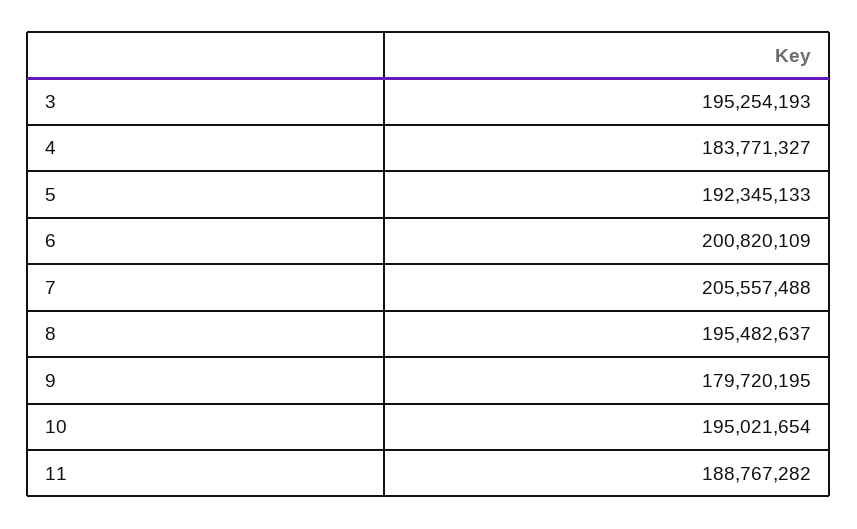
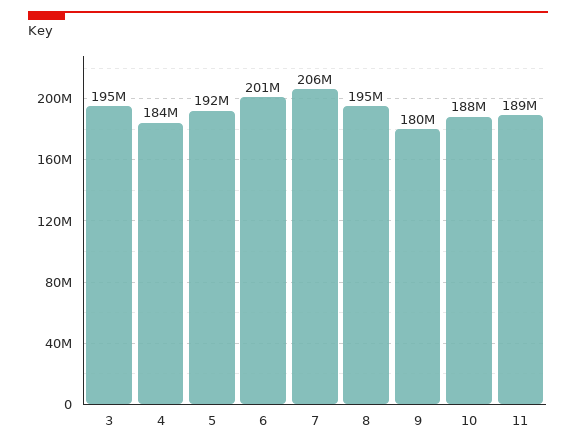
  {
    "3": 195254193,
    "4": 183771327,
    "5": 192345133,
    "6": 200820109,
    "7": 205557488,
    "8": 195482637,
    "9": 179720195,
-   "10": 195021654,
+   "10": 188000000,
    "11": 188767282
  }

